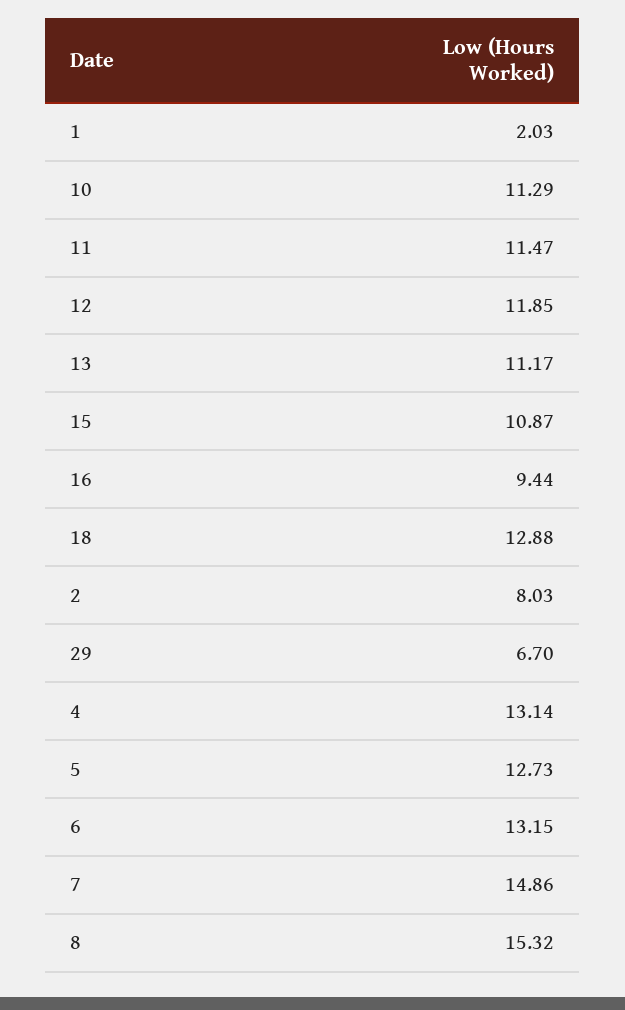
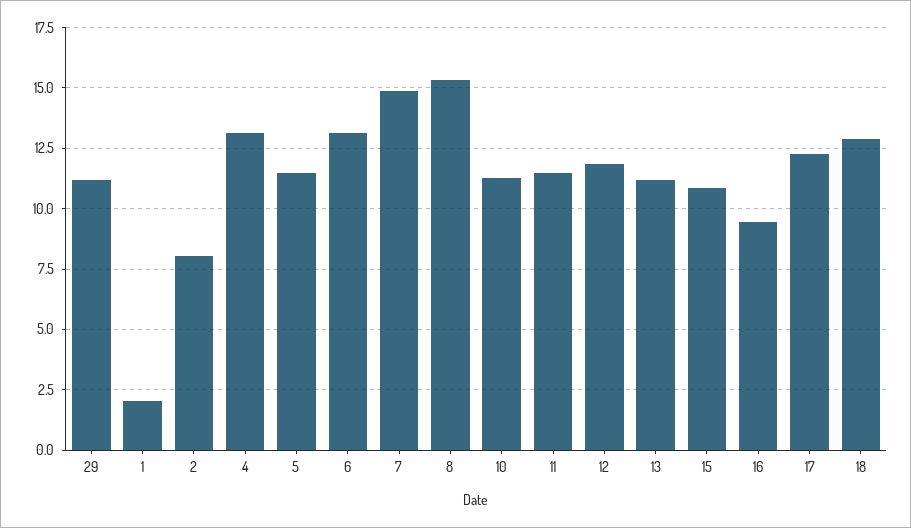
  {
    "1": 2.03,
    "10": 11.29,
    "11": 11.47,
    "12": 11.85,
    "13": 11.17,
    "15": 10.87,
    "16": 9.44,
    "18": 12.88,
    "2": 8.03,
-   "29": 6.7,
+   "29": 11.25,
    "4": 13.14,
-   "5": 12.73,
+   "5": 11.5,
    "6": 13.15,
    "7": 14.86,
-   "8": 15.32
+   "8": 15.32,
+   "17": 12.25
  }

